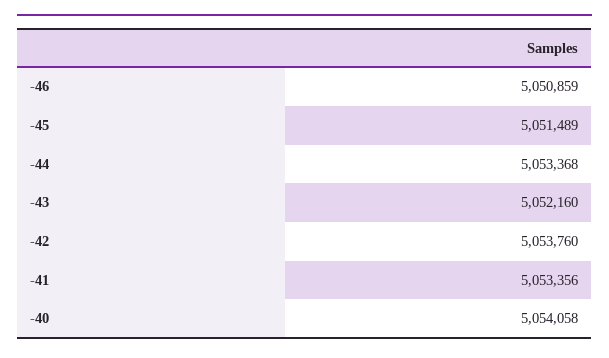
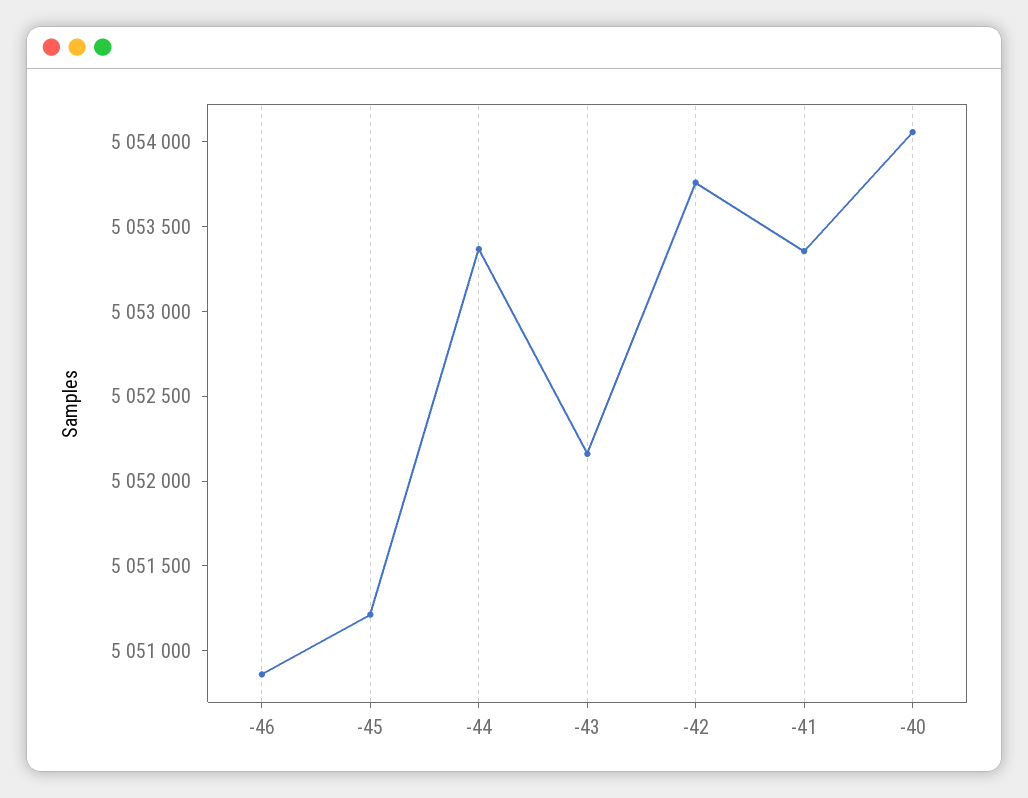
  {
    "-46": 5050859,
-   "-45": 5051489,
+   "-45": 5051200,
    "-44": 5053368,
    "-43": 5052160,
    "-42": 5053760,
    "-41": 5053356,
    "-40": 5054058
  }

